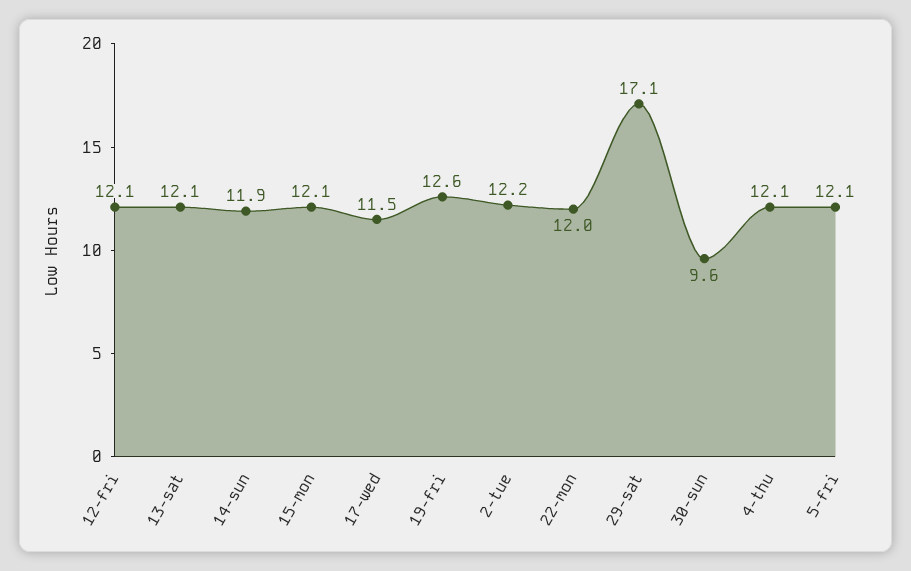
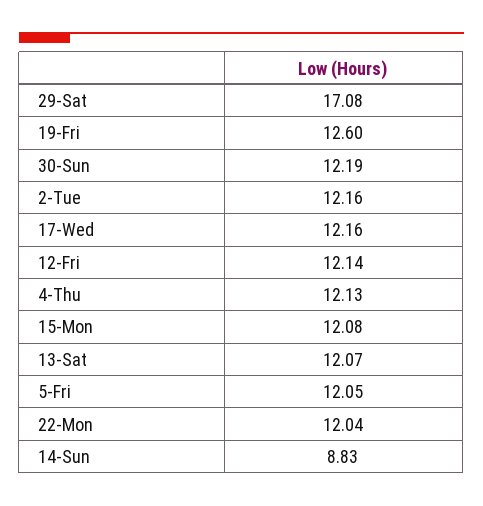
  {
    "12-fri": 12.14,
    "13-sat": 12.07,
-   "14-sun": 11.9,
+   "14-sun": 8.83,
    "15-mon": 12.08,
-   "17-wed": 11.5,
+   "17-wed": 12.16,
    "19-fri": 12.6,
    "2-tue": 12.16,
    "22-mon": 12.04,
    "29-sat": 17.08,
-   "30-sun": 9.6,
+   "30-sun": 12.19,
    "4-thu": 12.13,
    "5-fri": 12.05
  }

